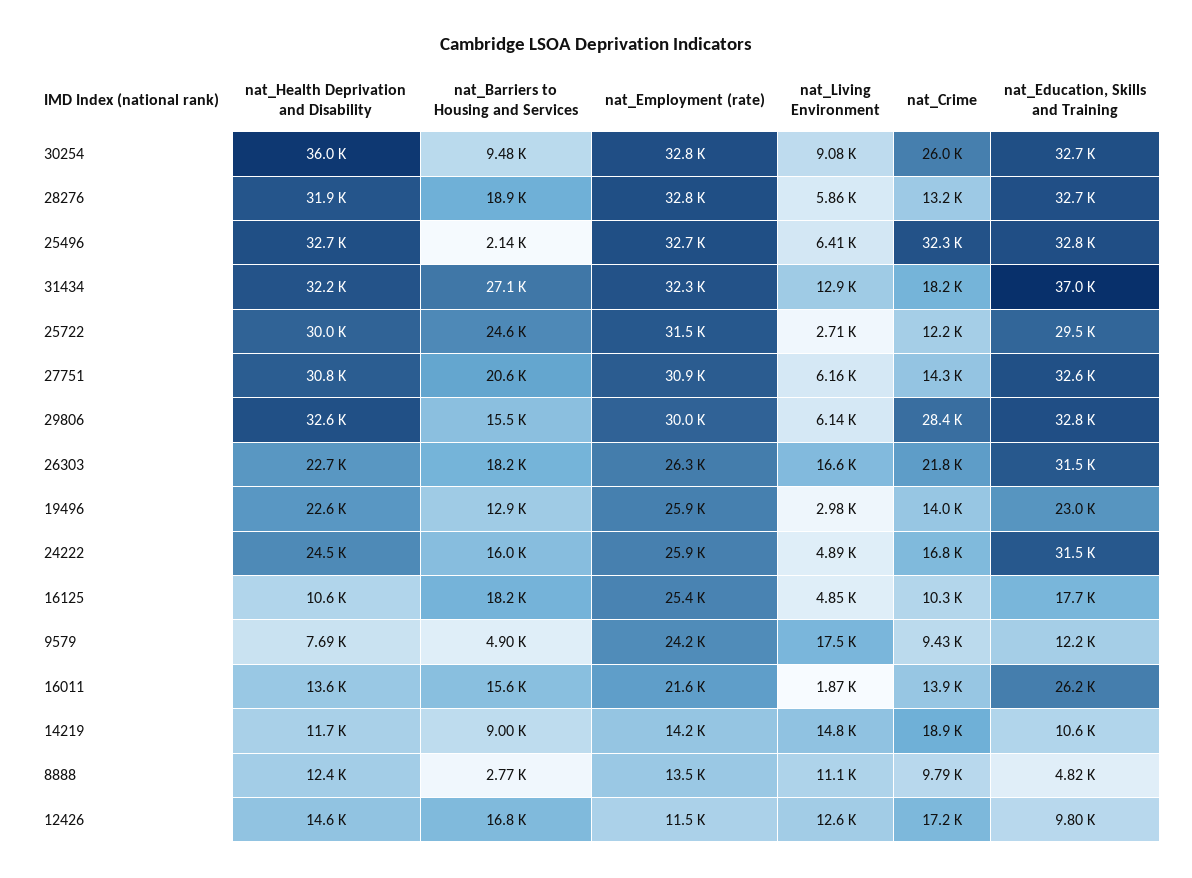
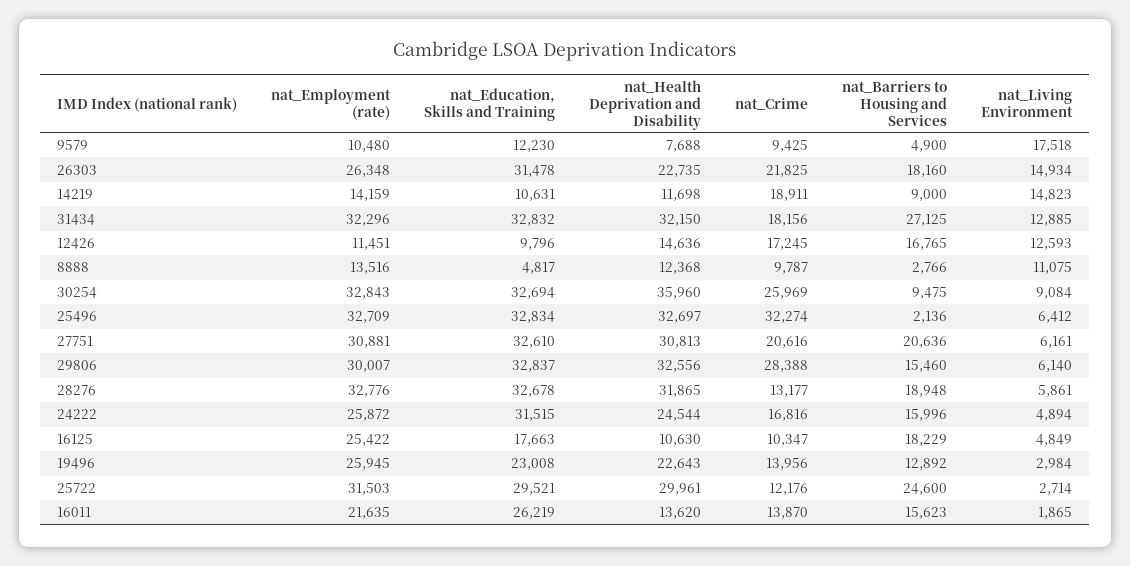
  {
    "nat_Health Deprivation and Disability": {
      "30254": 35960,
      "28276": 31865,
      "25496": 32697,
      "31434": 32150,
      "25722": 29961,
      "27751": 30813,
      "29806": 32556,
      "26303": 22735,
      "19496": 22643,
      "24222": 24544,
      "16125": 10630,
      "9579": 7688,
      "16011": 13620,
      "14219": 11698,
      "8888": 12368,
      "12426": 14636
    },
    "nat_Barriers to Housing and Services": {
      "30254": 9475,
      "28276": 18948,
      "25496": 2136,
      "31434": 27125,
      "25722": 24600,
      "27751": 20636,
      "29806": 15460,
      "26303": 18160,
      "19496": 12892,
      "24222": 15996,
      "16125": 18229,
      "9579": 4900,
      "16011": 15623,
      "14219": 9000,
      "8888": 2766,
      "12426": 16765
    },
    "nat_Employment (rate)": {
      "30254": 32843,
      "28276": 32776,
      "25496": 32709,
      "31434": 32296,
      "25722": 31503,
      "27751": 30881,
      "29806": 30007,
      "26303": 26348,
      "19496": 25945,
      "24222": 25872,
      "16125": 25422,
-     "9579": 24200,
+     "9579": 10480,
      "16011": 21635,
      "14219": 14159,
      "8888": 13516,
      "12426": 11451
    },
    "nat_Living Environment": {
      "30254": 9084,
      "28276": 5861,
      "25496": 6412,
      "31434": 12885,
      "25722": 2714,
      "27751": 6161,
      "29806": 6140,
-     "26303": 16600,
+     "26303": 14934,
      "19496": 2984,
      "24222": 4894,
      "16125": 4849,
      "9579": 17518,
      "16011": 1865,
      "14219": 14823,
      "8888": 11075,
      "12426": 12593
    },
    "nat_Crime": {
      "30254": 25969,
      "28276": 13177,
      "25496": 32274,
      "31434": 18156,
      "25722": 12176,
-     "27751": 14300,
+     "27751": 20616,
      "29806": 28388,
      "26303": 21825,
      "19496": 13956,
      "24222": 16816,
      "16125": 10347,
      "9579": 9425,
      "16011": 13870,
      "14219": 18911,
      "8888": 9787,
      "12426": 17245
    },
    "nat_Education, Skills and Training": {
      "30254": 32694,
      "28276": 32678,
      "25496": 32834,
-     "31434": 37000,
+     "31434": 32832,
      "25722": 29521,
      "27751": 32610,
      "29806": 32837,
      "26303": 31478,
      "19496": 23008,
      "24222": 31515,
      "16125": 17663,
      "9579": 12230,
      "16011": 26219,
      "14219": 10631,
      "8888": 4817,
      "12426": 9796
    }
  }

